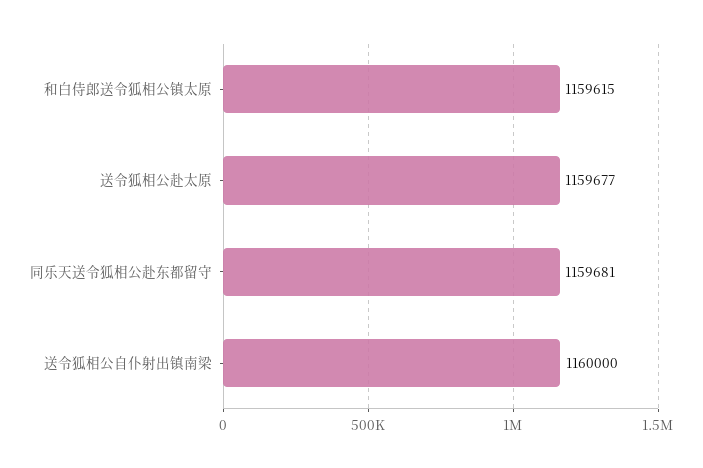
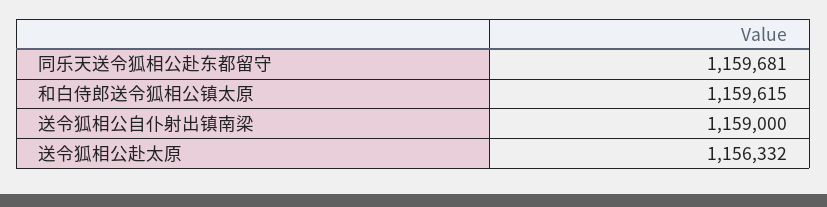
  {
    "和白侍郎送令狐相公镇太原": 1159615,
-   "送令狐相公赴太原": 1159677,
+   "送令狐相公赴太原": 1156332,
    "同乐天送令狐相公赴东都留守": 1159681,
-   "送令狐相公自仆射出镇南梁": 1160000
+   "送令狐相公自仆射出镇南梁": 1159000
  }

